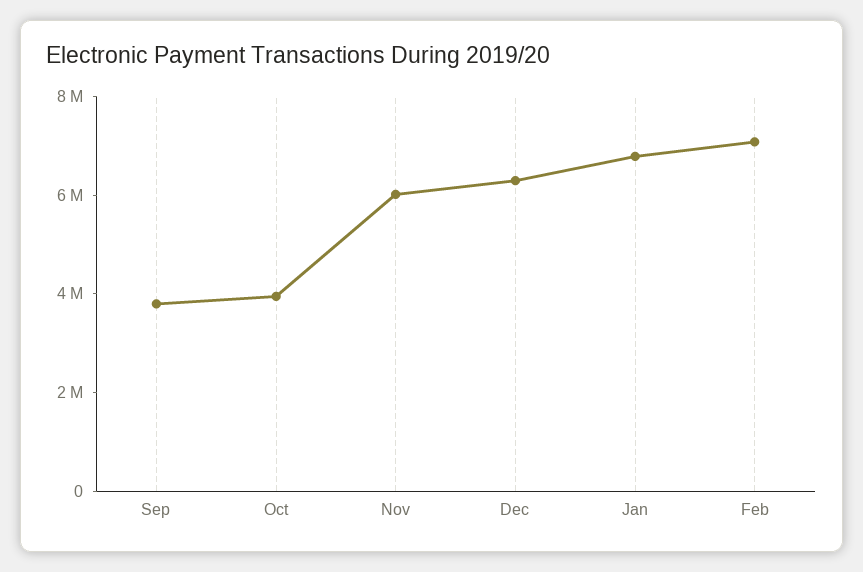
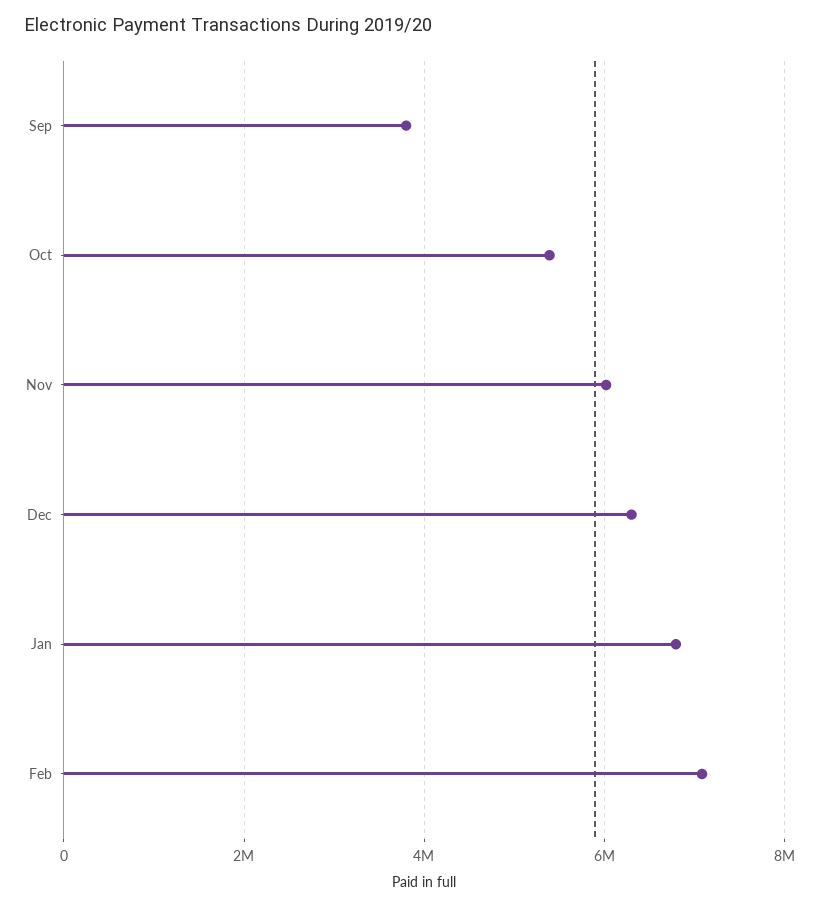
  {
    "Sep": 3800000,
-   "Oct": 4000000,
+   "Oct": 5400000,
    "Nov": 6000000,
    "Dec": 6200000,
    "Jan": 6800000,
    "Feb": 7000000
  }

